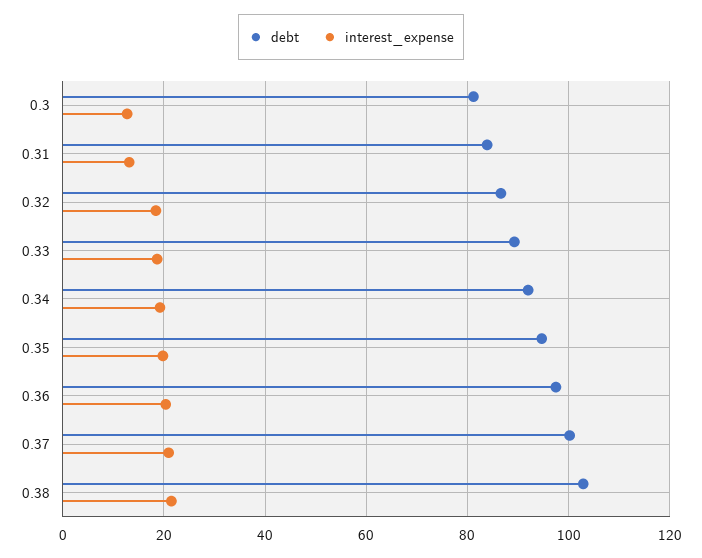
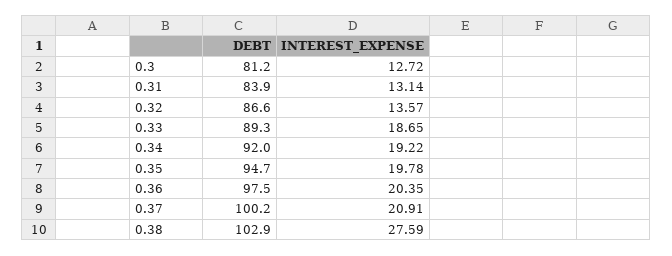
  {
    "debt": {
      "0.3": 81.2,
      "0.31": 83.9,
      "0.32": 86.6,
      "0.33": 89.3,
      "0.34": 92,
      "0.35": 94.7,
      "0.36": 97.5,
      "0.37": 100.2,
      "0.38": 102.9
    },
    "interest_expense": {
      "0.3": 12.72,
      "0.31": 13.14,
-     "0.32": 18,
+     "0.32": 13.57,
      "0.33": 18.65,
      "0.34": 19.22,
      "0.35": 19.78,
      "0.36": 20.35,
      "0.37": 20.91,
-     "0.38": 22
+     "0.38": 27.59
    }
  }

